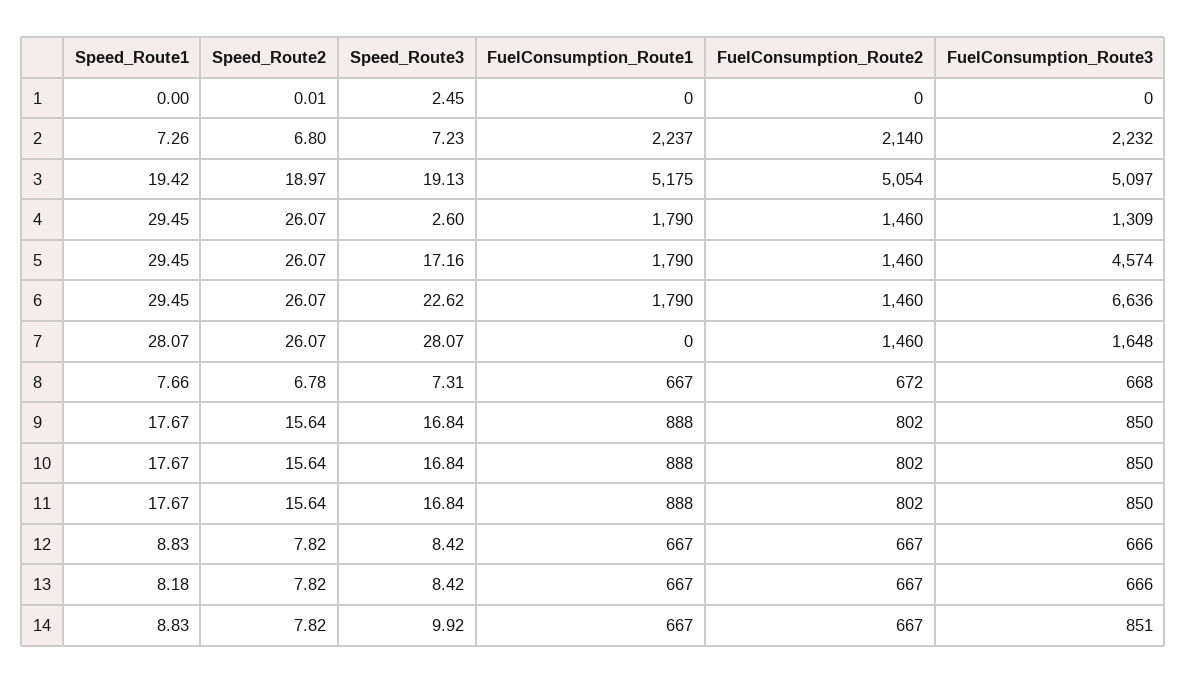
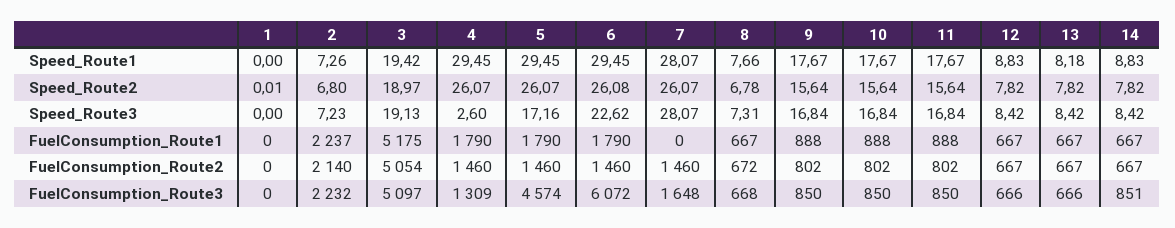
  {
    "Speed_Route1": {
      "1": 0,
      "2": 7.26,
      "3": 19.42,
      "4": 29.45,
      "5": 29.45,
      "6": 29.45,
      "7": 28.07,
      "8": 7.66,
      "9": 17.67,
      "10": 17.67,
      "11": 17.67,
      "12": 8.83,
      "13": 8.18,
      "14": 8.83
    },
    "Speed_Route2": {
      "1": 0.01,
      "2": 6.8,
      "3": 18.97,
      "4": 26.07,
      "5": 26.07,
-     "6": 26.07,
+     "6": 26.08,
      "7": 26.07,
      "8": 6.78,
      "9": 15.64,
      "10": 15.64,
      "11": 15.64,
      "12": 7.82,
      "13": 7.82,
      "14": 7.82
    },
    "Speed_Route3": {
-     "1": 2.45,
+     "1": 0,
      "2": 7.23,
      "3": 19.13,
      "4": 2.6,
      "5": 17.16,
      "6": 22.62,
      "7": 28.07,
      "8": 7.31,
      "9": 16.84,
      "10": 16.84,
      "11": 16.84,
      "12": 8.42,
      "13": 8.42,
-     "14": 9.92
+     "14": 8.42
    },
    "FuelConsumption_Route1": {
      "1": 0,
      "2": 2237,
      "3": 5175,
      "4": 1790,
      "5": 1790,
      "6": 1790,
      "7": 0,
      "8": 667,
      "9": 888,
      "10": 888,
      "11": 888,
      "12": 667,
      "13": 667,
      "14": 667
    },
    "FuelConsumption_Route2": {
      "1": 0,
      "2": 2140,
      "3": 5054,
      "4": 1460,
      "5": 1460,
      "6": 1460,
      "7": 1460,
      "8": 672,
      "9": 802,
      "10": 802,
      "11": 802,
      "12": 667,
      "13": 667,
      "14": 667
    },
    "FuelConsumption_Route3": {
      "1": 0,
      "2": 2232,
      "3": 5097,
      "4": 1309,
      "5": 4574,
-     "6": 6636,
+     "6": 6072,
      "7": 1648,
      "8": 668,
      "9": 850,
      "10": 850,
      "11": 850,
      "12": 666,
      "13": 666,
      "14": 851
    }
  }

